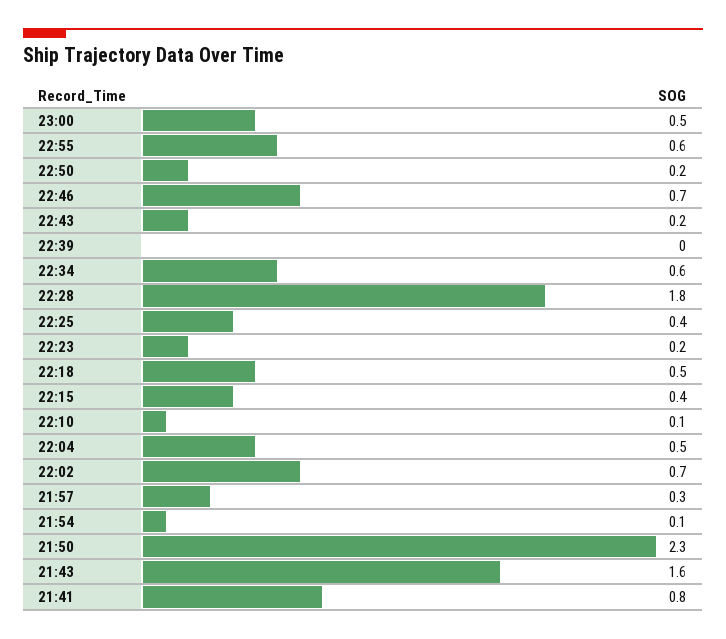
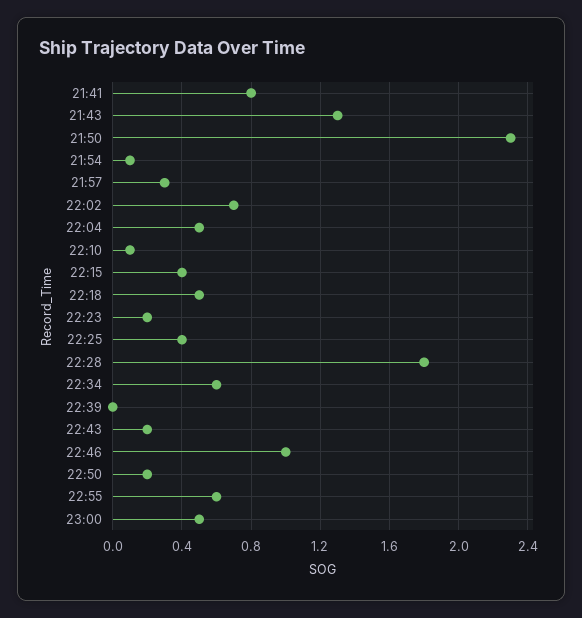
  {
    "23:00": 0.5,
    "22:55": 0.6,
    "22:50": 0.2,
-   "22:46": 0.7,
+   "22:46": 1,
    "22:43": 0.2,
    "22:39": 0,
    "22:34": 0.6,
    "22:28": 1.8,
    "22:25": 0.4,
    "22:23": 0.2,
    "22:18": 0.5,
    "22:15": 0.4,
    "22:10": 0.1,
    "22:04": 0.5,
    "22:02": 0.7,
    "21:57": 0.3,
    "21:54": 0.1,
    "21:50": 2.3,
-   "21:43": 1.6,
+   "21:43": 1.3,
    "21:41": 0.8
  }

